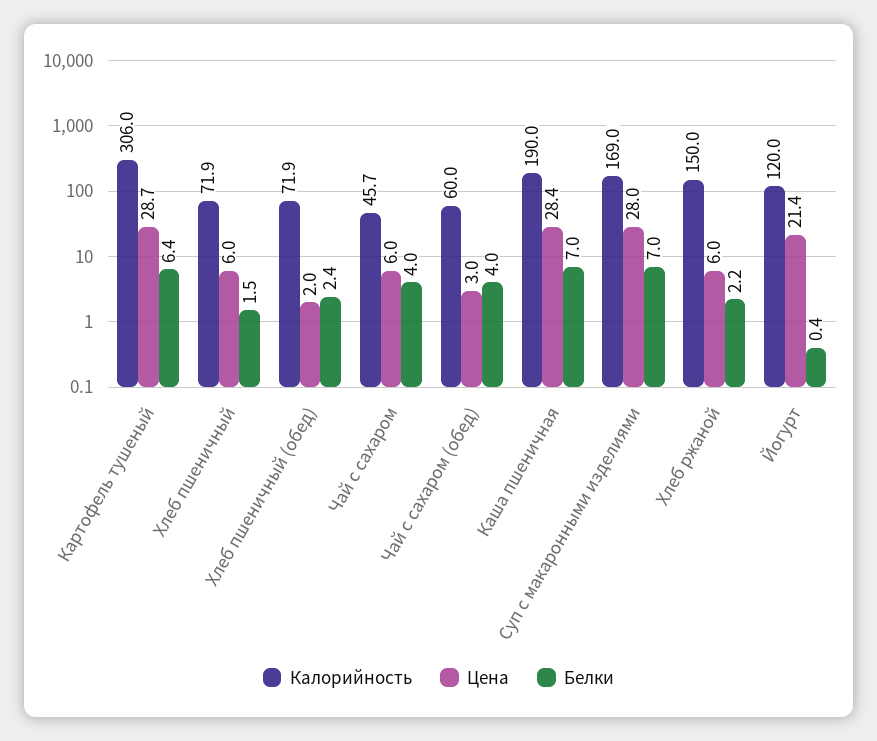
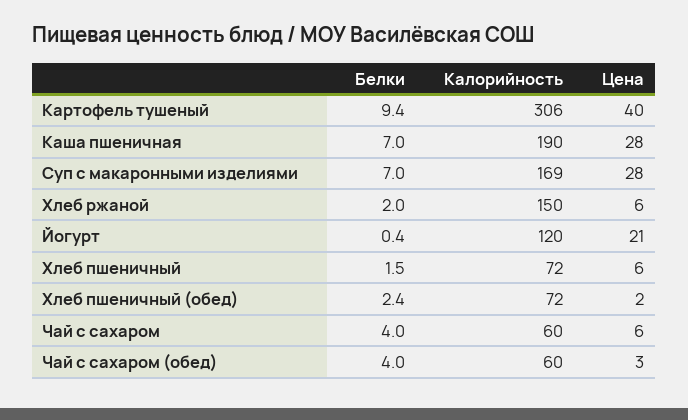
  {
    "Калорийность": {
      "Картофель тушеный": 306,
      "Хлеб пшеничный": 71.9,
      "Хлеб пшеничный (обед)": 71.9,
-     "Чай с сахаром": 45.7,
+     "Чай с сахаром": 60,
      "Чай с сахаром (обед)": 60,
      "Каша пшеничная": 190,
      "Суп с макаронными изделиями": 169,
      "Хлеб ржаной": 150,
      "Йогурт": 120
    },
    "Цена": {
-     "Картофель тушеный": 28.7,
+     "Картофель тушеный": 40,
      "Хлеб пшеничный": 6,
      "Хлеб пшеничный (обед)": 2,
      "Чай с сахаром": 6,
      "Чай с сахаром (обед)": 3,
      "Каша пшеничная": 28.4,
      "Суп с макаронными изделиями": 28,
      "Хлеб ржаной": 6,
      "Йогурт": 21.4
    },
    "Белки": {
-     "Картофель тушеный": 6.4,
+     "Картофель тушеный": 9.4,
      "Хлеб пшеничный": 1.5,
      "Хлеб пшеничный (обед)": 2.4,
      "Чай с сахаром": 4,
      "Чай с сахаром (обед)": 4,
      "Каша пшеничная": 7,
      "Суп с макаронными изделиями": 7,
-     "Хлеб ржаной": 2.2,
+     "Хлеб ржаной": 2,
      "Йогурт": 0.4
    }
  }

